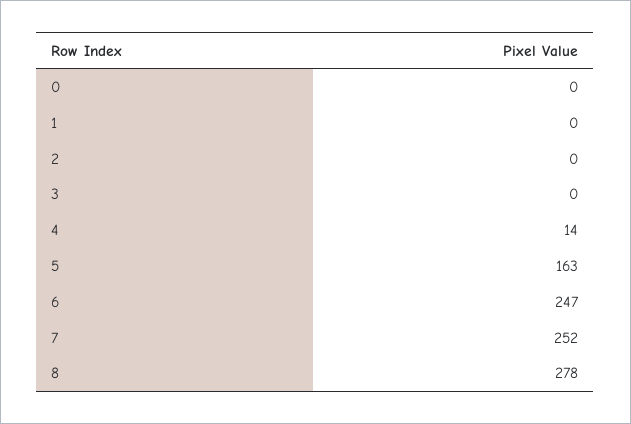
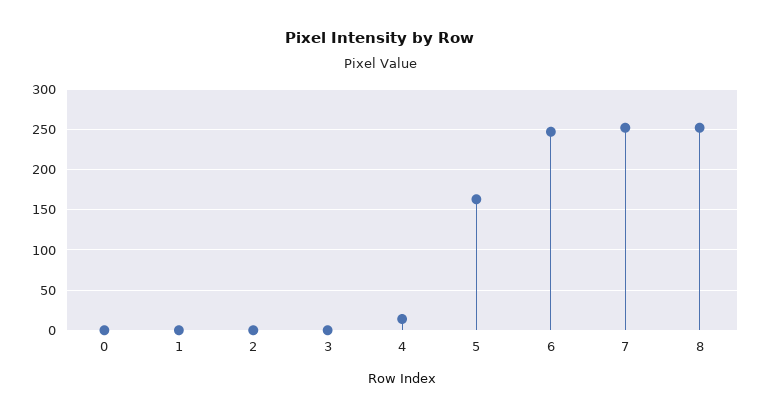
  {
    "0": 0,
    "1": 0,
    "2": 0,
    "3": 0,
    "4": 14,
    "5": 163,
    "6": 247,
    "7": 252,
-   "8": 278
+   "8": 250
  }

